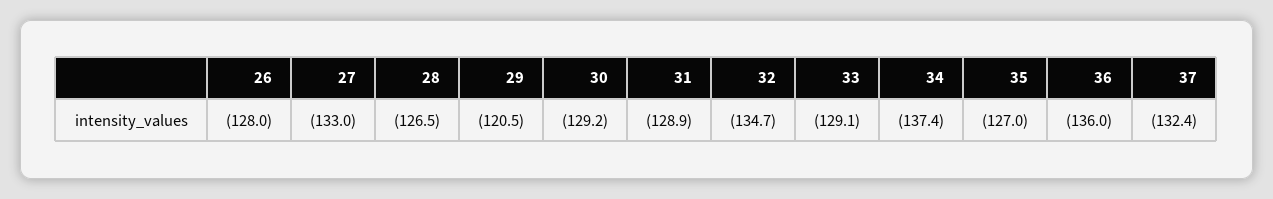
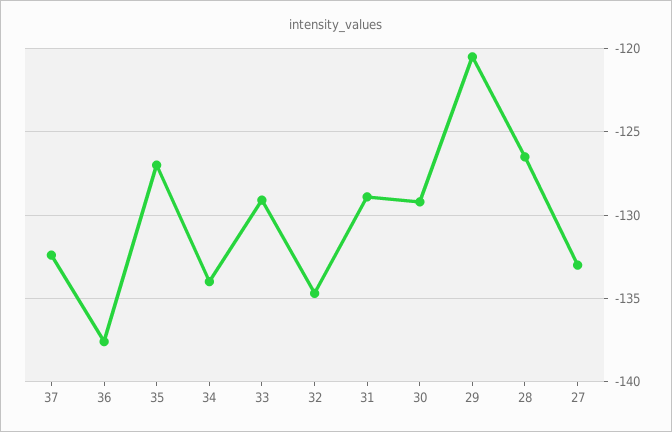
  {
-   "26": -128,
    "27": -133,
    "28": -126.5,
    "29": -120.5,
    "30": -129.2,
    "31": -128.9,
    "32": -134.7,
    "33": -129.1,
-   "34": -137.4,
+   "34": -134,
    "35": -127,
-   "36": -136,
+   "36": -137.5,
    "37": -132.4
  }

